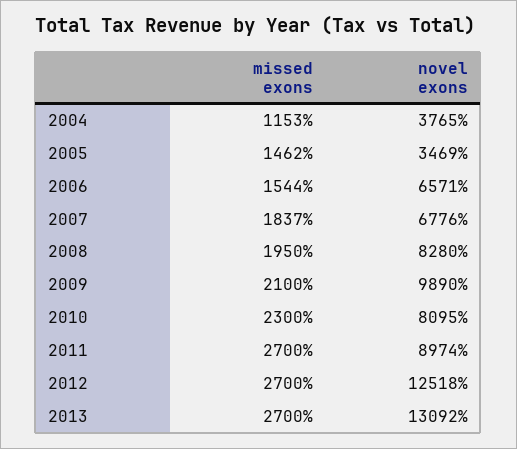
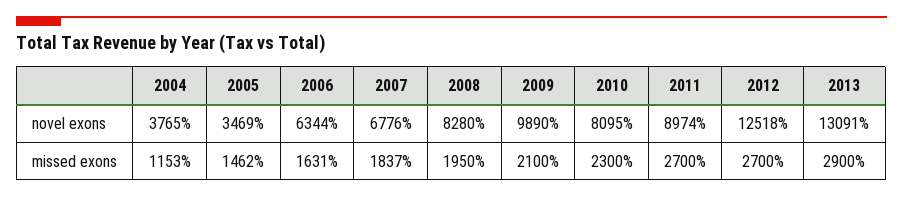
  {
    "missed exons": {
      "2004": 1153,
      "2005": 1462,
-     "2006": 1544,
+     "2006": 1631,
      "2007": 1837,
      "2008": 1950,
      "2009": 2100,
      "2010": 2300,
      "2011": 2700,
      "2012": 2700,
-     "2013": 2700
+     "2013": 2900
    },
    "novel exons": {
      "2004": 3765,
      "2005": 3469,
-     "2006": 6571,
+     "2006": 6344,
      "2007": 6776,
      "2008": 8280,
      "2009": 9890,
      "2010": 8095,
      "2011": 8974,
      "2012": 12518,
-     "2013": 13092
+     "2013": 13091
    }
  }

